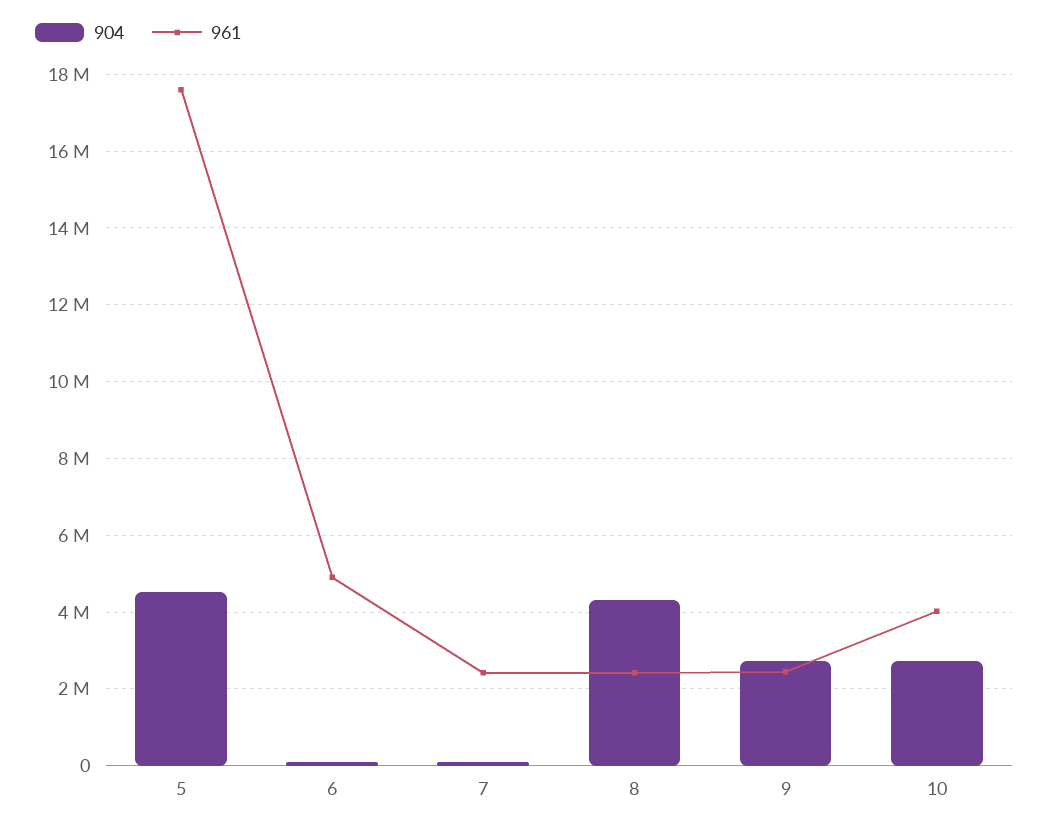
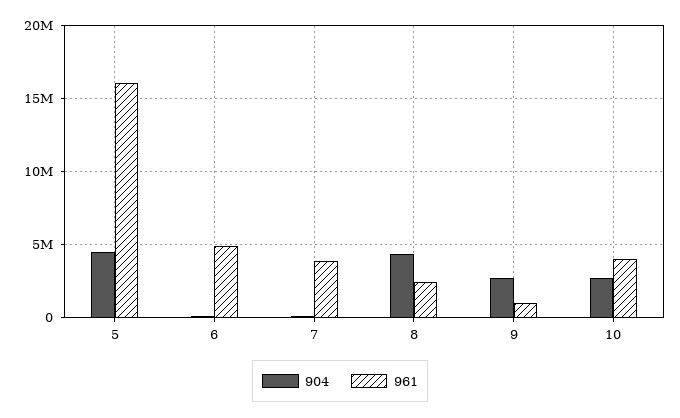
  {
    "904": {
      "5": 4600000,
      "6": 200000,
      "7": 200000,
      "8": 4400000,
      "9": 2800000,
      "10": 2800000
    },
    "961": {
-     "5": 17600000,
+     "5": 16000000,
      "6": 5000000,
-     "7": 2400000,
+     "7": 4000000,
      "8": 2400000,
-     "9": 2400000,
+     "9": 1000000,
      "10": 4000000
    }
  }

